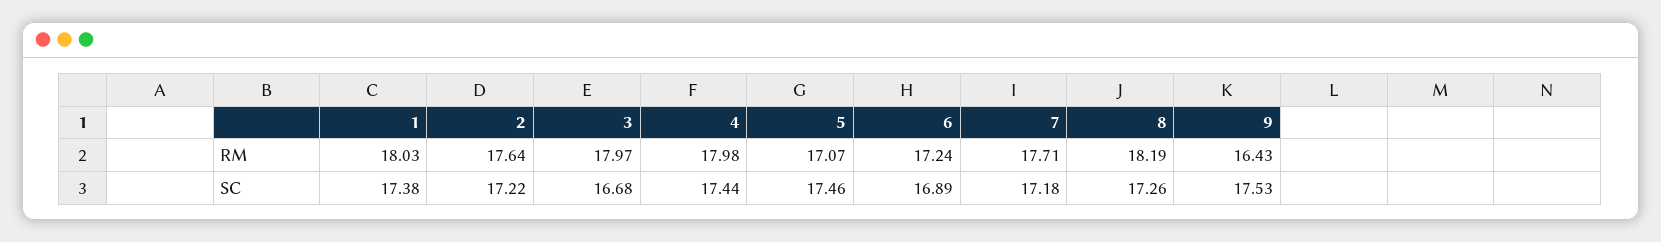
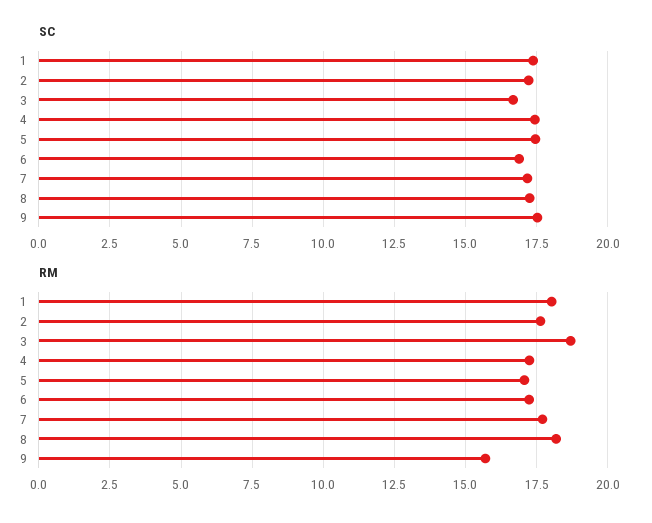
  {
    "RM": {
      "1": 18.03,
      "2": 17.64,
-     "3": 17.97,
+     "3": 18.75,
-     "4": 17.98,
+     "4": 17.25,
      "5": 17.07,
      "6": 17.24,
      "7": 17.71,
      "8": 18.19,
-     "9": 16.43
+     "9": 15.75
    },
    "SC": {
      "1": 17.38,
      "2": 17.22,
      "3": 16.68,
      "4": 17.44,
      "5": 17.46,
      "6": 16.89,
      "7": 17.18,
      "8": 17.26,
      "9": 17.53
    }
  }

